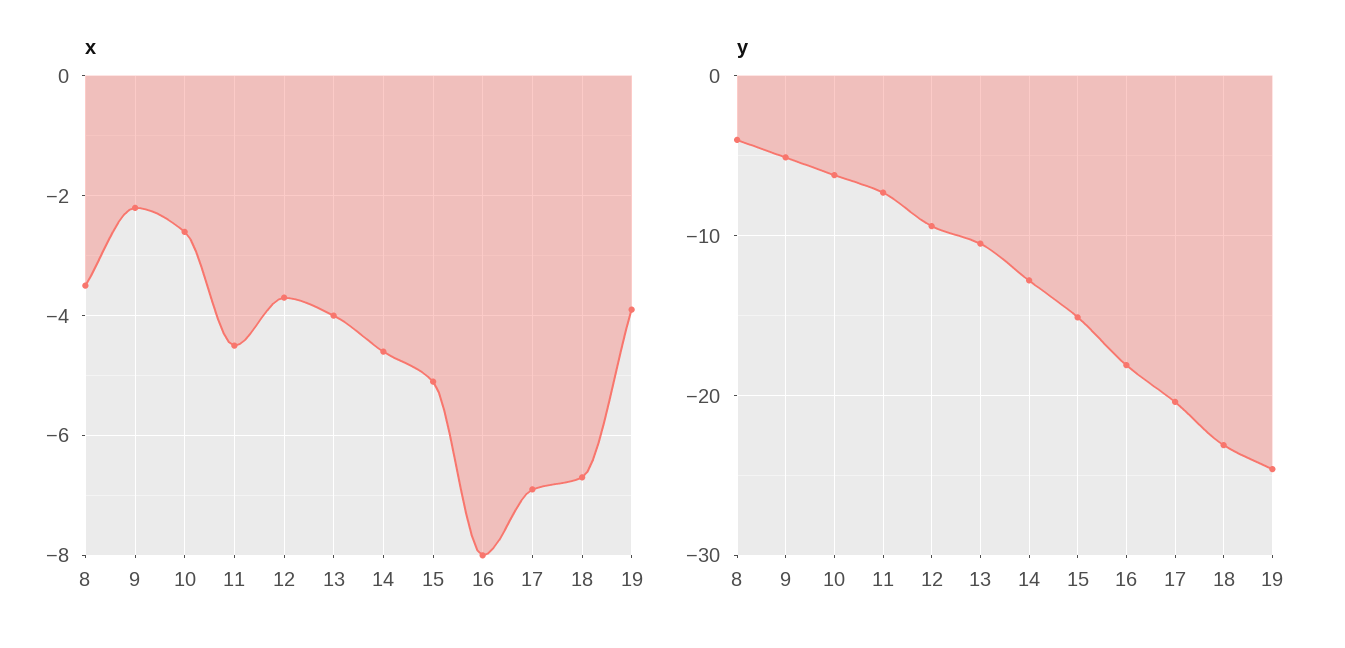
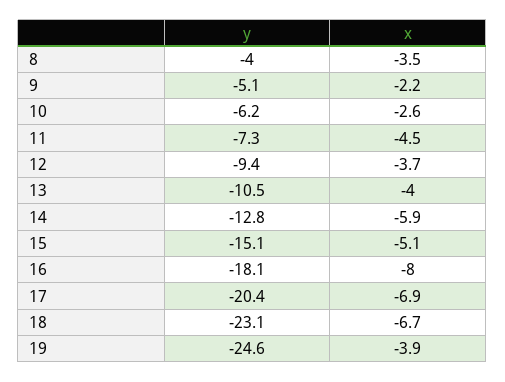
  {
    "x": {
      "8": -3.5,
      "9": -2.2,
      "10": -2.6,
      "11": -4.5,
      "12": -3.7,
      "13": -4,
-     "14": -4.5,
+     "14": -5.9,
      "15": -5.1,
      "16": -8,
      "17": -6.9,
      "18": -6.7,
      "19": -3.9
    },
    "y": {
      "8": -4,
      "9": -5.1,
      "10": -6.2,
      "11": -7.3,
      "12": -9.4,
      "13": -10.5,
      "14": -12.8,
      "15": -15.1,
      "16": -18.1,
      "17": -20.4,
      "18": -23.1,
      "19": -24.6
    }
  }

